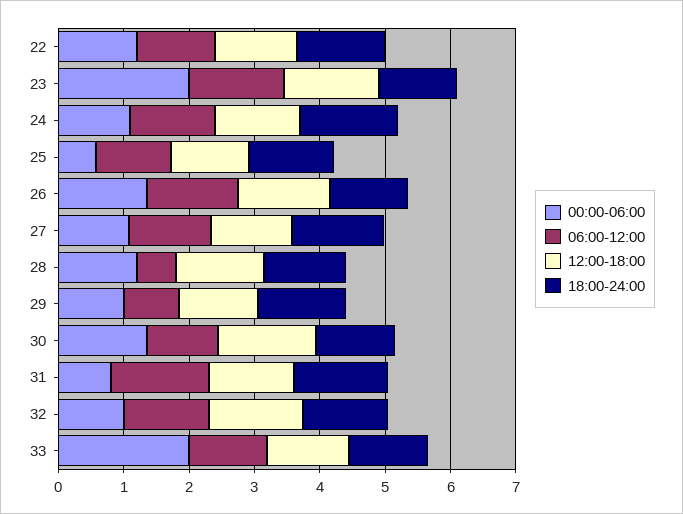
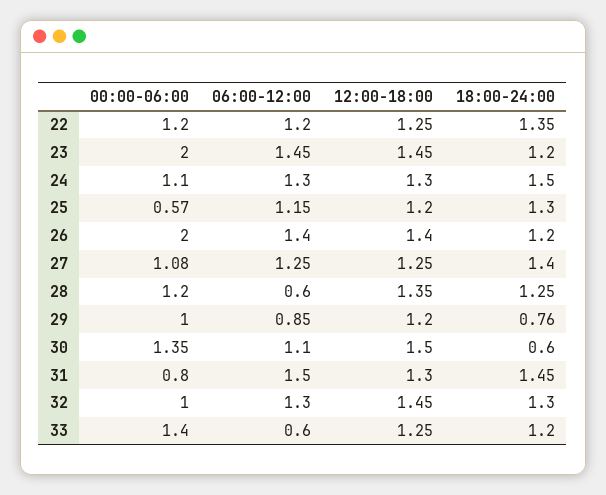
  {
    "00:00-06:00": {
      "22": 1.2,
      "23": 2,
      "24": 1.1,
      "25": 0.57,
-     "26": 1.4,
+     "26": 2,
      "27": 1.08,
      "28": 1.2,
      "29": 1,
      "30": 1.35,
      "31": 0.8,
      "32": 1,
-     "33": 2
+     "33": 1.4
    },
    "06:00-12:00": {
      "22": 1.2,
      "23": 1.45,
      "24": 1.3,
      "25": 1.15,
      "26": 1.4,
      "27": 1.25,
      "28": 0.6,
      "29": 0.85,
      "30": 1.1,
      "31": 1.5,
      "32": 1.3,
-     "33": 1.2
+     "33": 0.6
    },
    "12:00-18:00": {
      "22": 1.25,
      "23": 1.45,
      "24": 1.3,
      "25": 1.2,
      "26": 1.4,
      "27": 1.25,
      "28": 1.35,
      "29": 1.2,
      "30": 1.5,
      "31": 1.3,
      "32": 1.45,
      "33": 1.25
    },
    "18:00-24:00": {
      "22": 1.35,
      "23": 1.2,
      "24": 1.5,
      "25": 1.3,
      "26": 1.2,
      "27": 1.4,
      "28": 1.25,
-     "29": 1.4,
+     "29": 0.76,
-     "30": 1.2,
+     "30": 0.6,
      "31": 1.45,
      "32": 1.3,
      "33": 1.2
    }
  }

